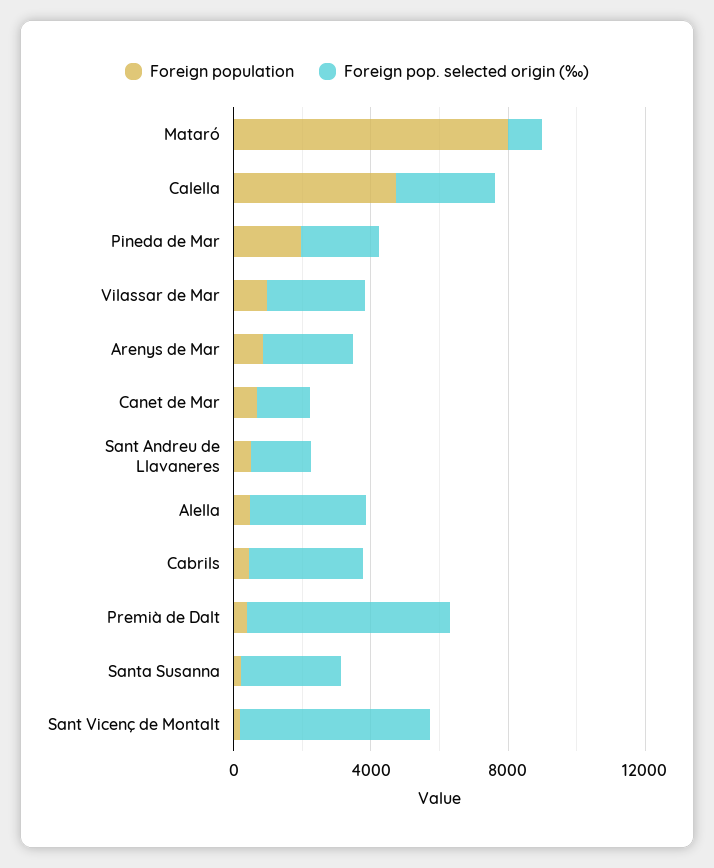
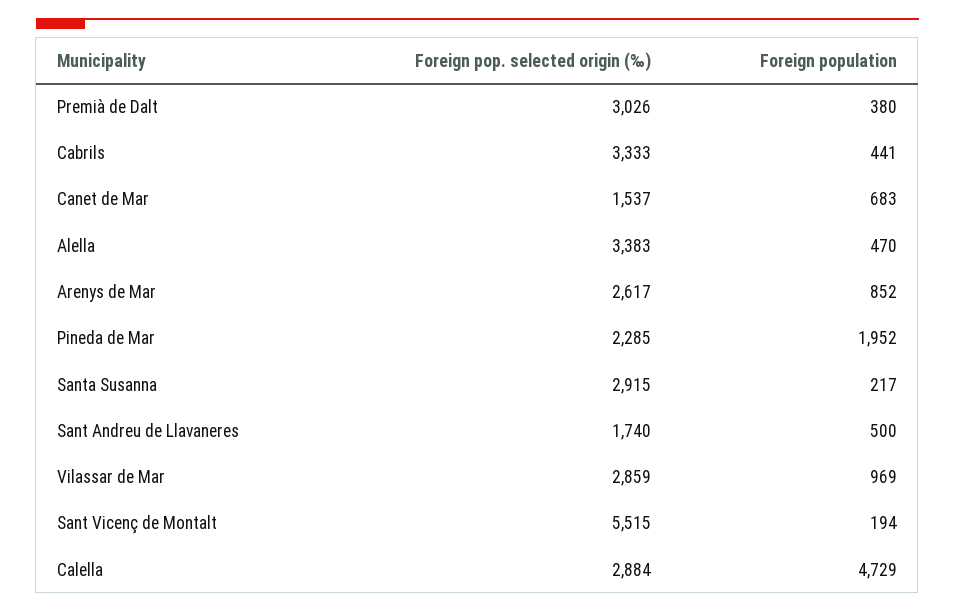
  {
    "Foreign population": {
-     "Mataró": 8000,
      "Calella": 4729,
      "Pineda de Mar": 1952,
      "Vilassar de Mar": 969,
      "Arenys de Mar": 852,
      "Canet de Mar": 683,
      "Sant Andreu de Llavaneres": 500,
      "Alella": 470,
      "Cabrils": 441,
      "Premià de Dalt": 380,
      "Santa Susanna": 217,
      "Sant Vicenç de Montalt": 194
    },
    "Foreign pop. selected origin (‰)": {
-     "Mataró": 1000,
      "Calella": 2884,
      "Pineda de Mar": 2285,
      "Vilassar de Mar": 2859,
      "Arenys de Mar": 2617,
      "Canet de Mar": 1537,
      "Sant Andreu de Llavaneres": 1740,
      "Alella": 3383,
      "Cabrils": 3333,
-     "Premià de Dalt": 6000,
+     "Premià de Dalt": 3026,
      "Santa Susanna": 2915,
      "Sant Vicenç de Montalt": 5515
    }
  }

